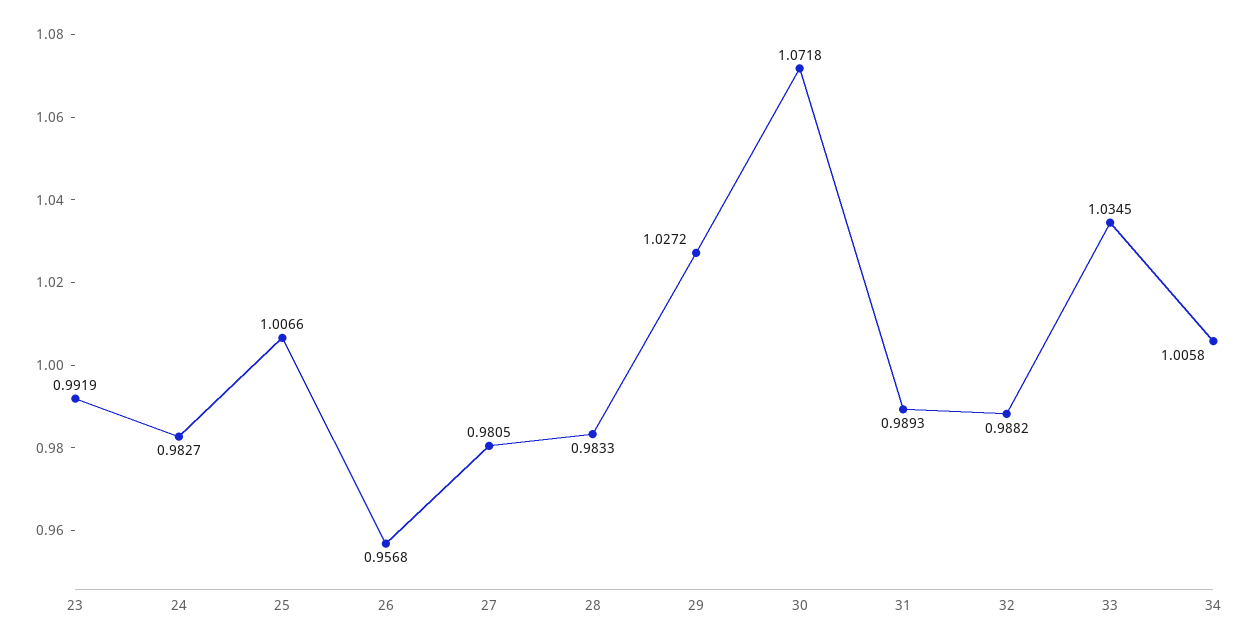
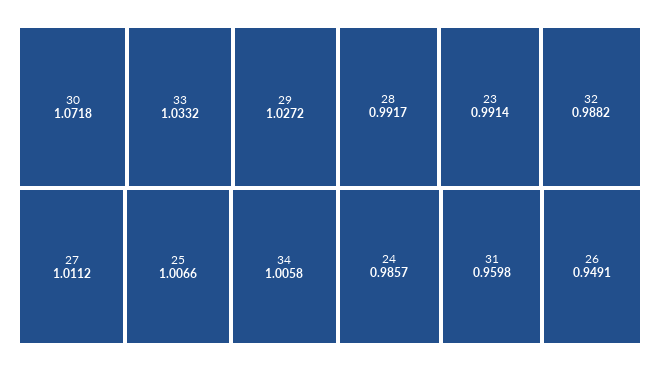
  {
-   "23": 0.9919,
+   "23": 0.9914,
-   "24": 0.9827,
+   "24": 0.9857,
    "25": 1.0066,
-   "26": 0.9568,
+   "26": 0.9491,
-   "27": 0.9805,
+   "27": 1.0112,
-   "28": 0.9833,
+   "28": 0.9917,
    "29": 1.0272,
    "30": 1.0718,
-   "31": 0.9893,
+   "31": 0.9598,
    "32": 0.9882,
-   "33": 1.0345,
+   "33": 1.0332,
    "34": 1.0058
  }

